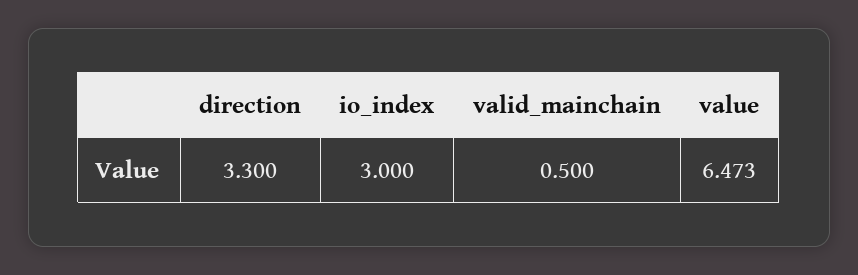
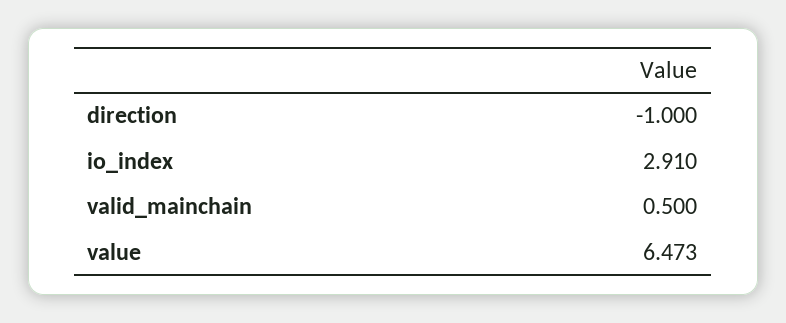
  {
-   "direction": 3.3,
+   "direction": -1,
-   "io_index": 3,
+   "io_index": 2.91,
    "valid_mainchain": 0.5,
    "value": 6.473
  }

